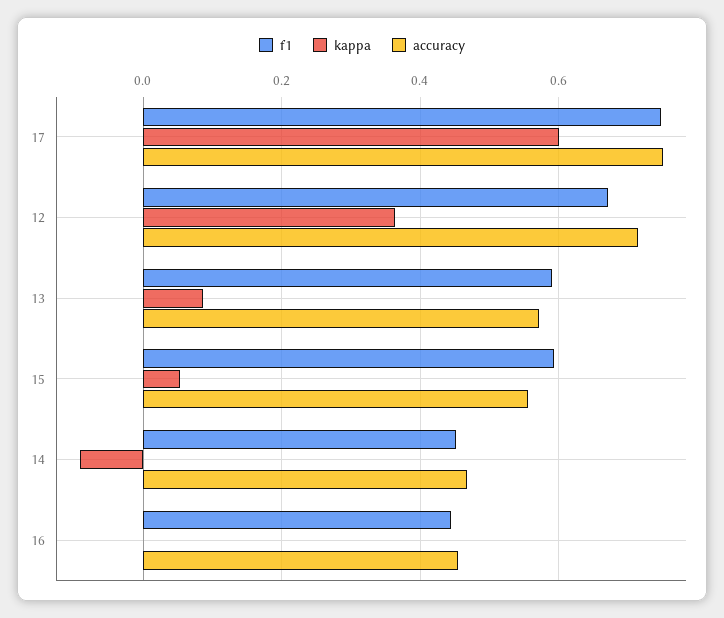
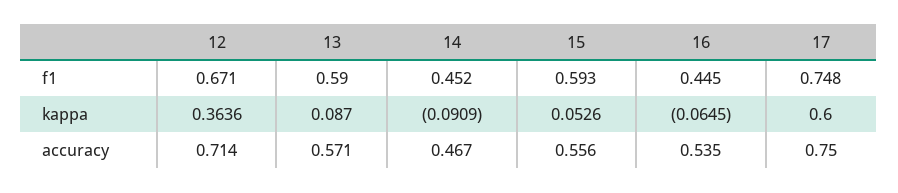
  {
    "f1": {
      "17": 0.748,
      "12": 0.671,
      "13": 0.59,
      "15": 0.593,
      "14": 0.452,
      "16": 0.445
    },
    "kappa": {
      "17": 0.6,
      "12": 0.3636,
      "13": 0.087,
      "15": 0.0526,
      "14": -0.0909,
-     "16": 0
+     "16": -0.0645
    },
    "accuracy": {
      "17": 0.75,
      "12": 0.714,
      "13": 0.571,
      "15": 0.556,
      "14": 0.467,
-     "16": 0.46
+     "16": 0.535
    }
  }

